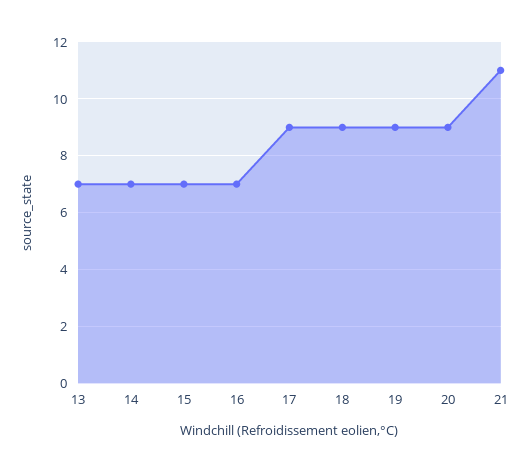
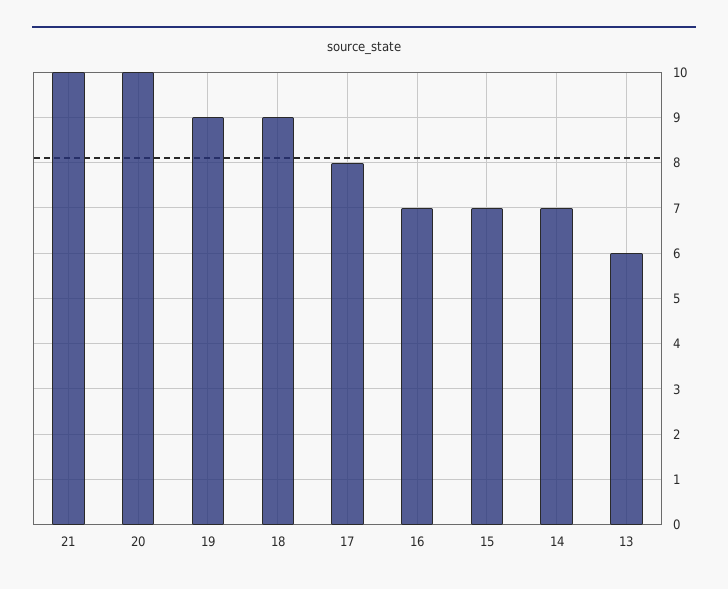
  {
-   "13": 7,
+   "13": 6,
    "14": 7,
    "15": 7,
    "16": 7,
-   "17": 9,
+   "17": 8,
    "18": 9,
    "19": 9,
-   "20": 9,
+   "20": 10,
-   "21": 11
+   "21": 10
  }

